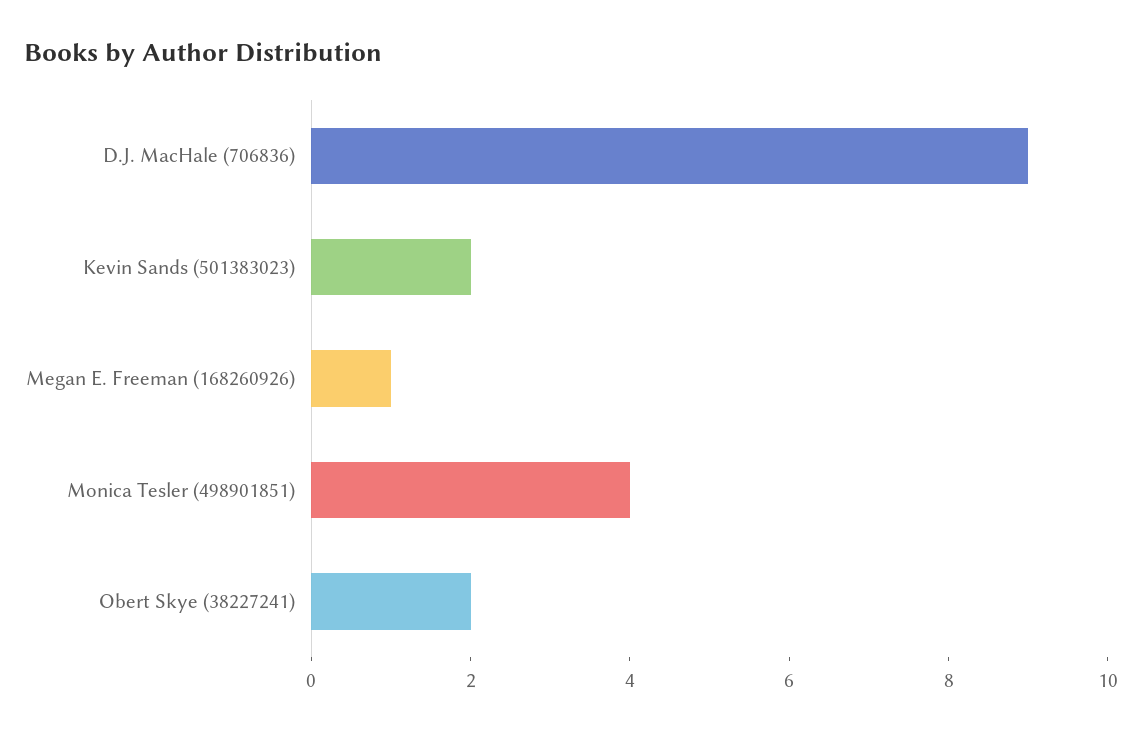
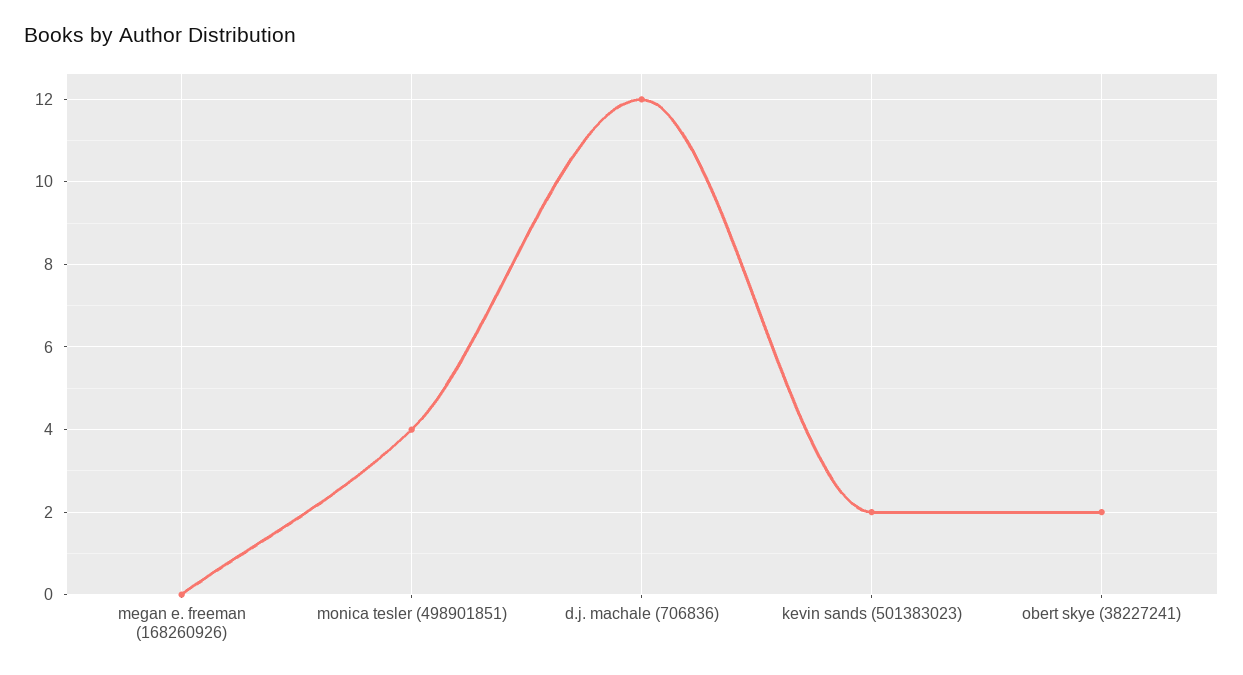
  {
-   "D.J. MacHale (706836)": 9,
+   "D.J. MacHale (706836)": 12,
    "Kevin Sands (501383023)": 2,
-   "Megan E. Freeman (168260926)": 1,
+   "Megan E. Freeman (168260926)": 0,
    "Monica Tesler (498901851)": 4,
    "Obert Skye (38227241)": 2
  }

